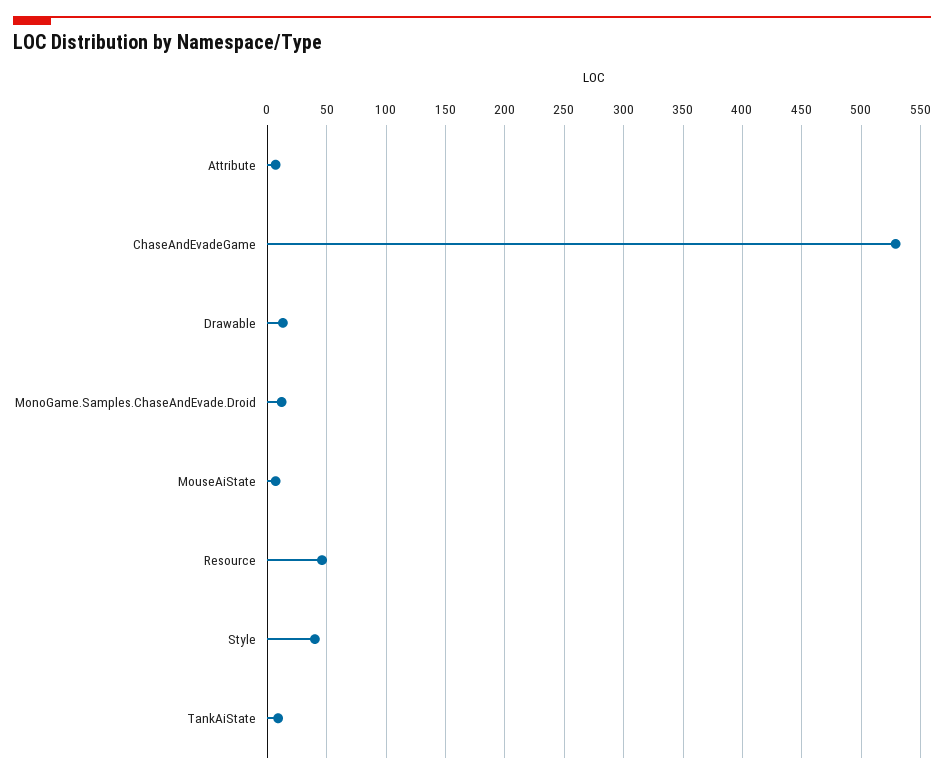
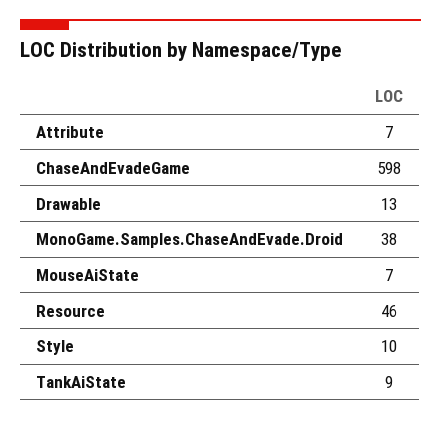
  {
    "Attribute": 7,
-   "ChaseAndEvadeGame": 530,
+   "ChaseAndEvadeGame": 598,
    "Drawable": 13,
-   "MonoGame.Samples.ChaseAndEvade.Droid": 10,
+   "MonoGame.Samples.ChaseAndEvade.Droid": 38,
    "MouseAiState": 7,
    "Resource": 46,
-   "Style": 40,
+   "Style": 10,
    "TankAiState": 9
  }

